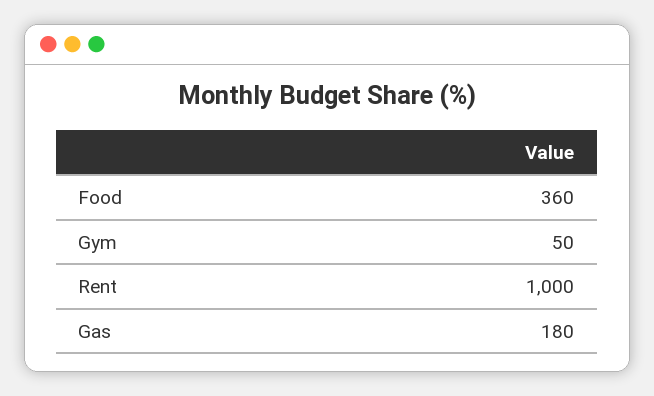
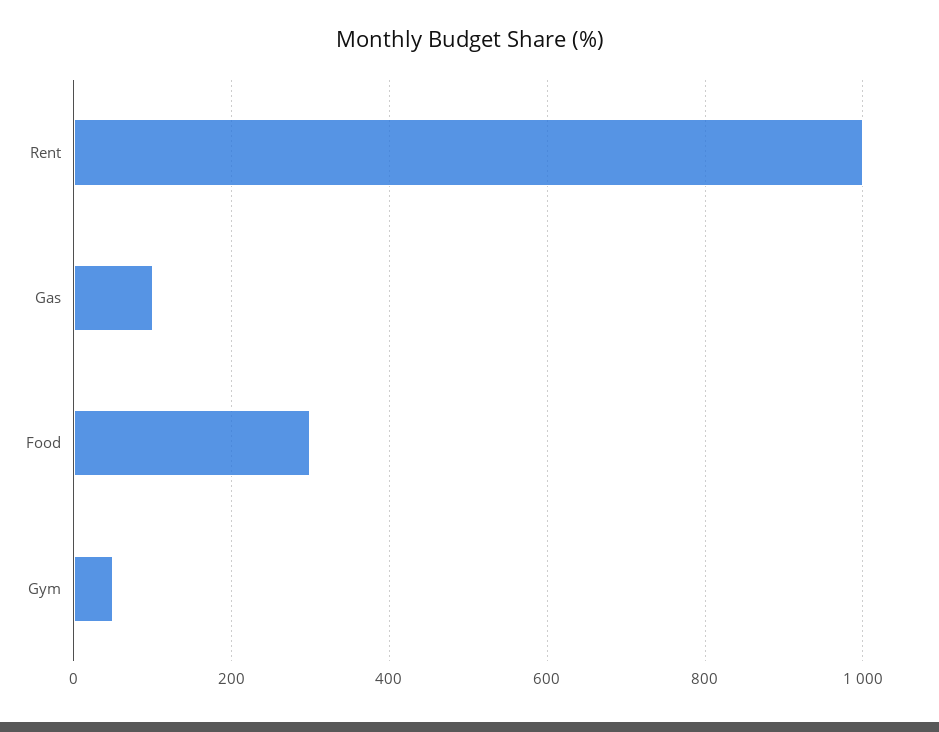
  {
-   "Food": 360,
+   "Food": 300,
    "Gym": 50,
    "Rent": 1000,
-   "Gas": 180
+   "Gas": 100
  }

